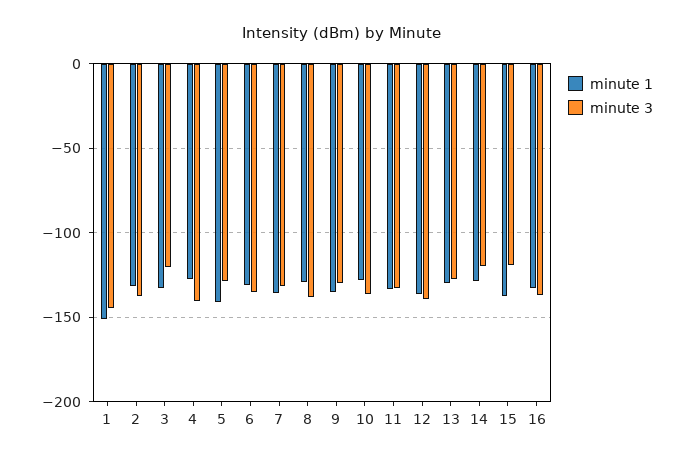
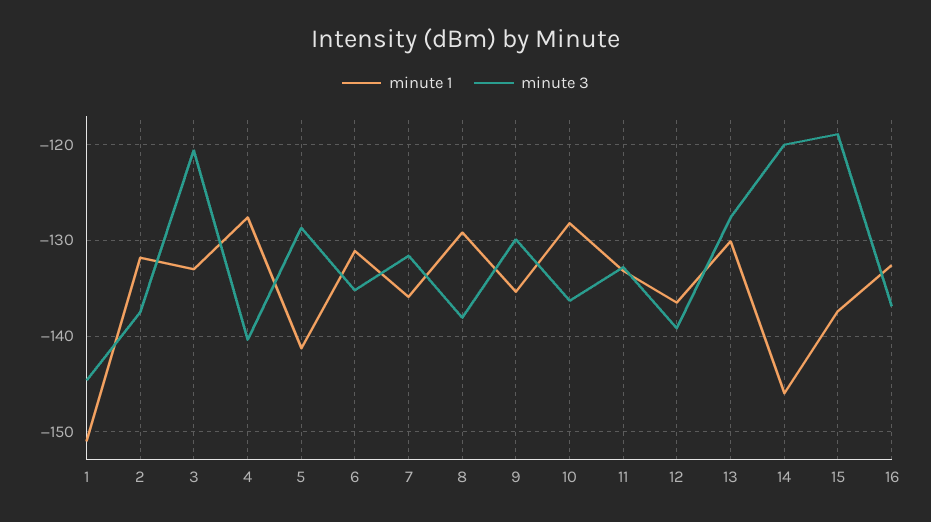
  {
    "minute 1": {
      "1": -151,
      "2": -132,
      "3": -133,
      "4": -128,
      "5": -141,
      "6": -131,
      "7": -136,
      "8": -129,
      "9": -135,
      "10": -128,
      "11": -133,
      "12": -137,
      "13": -130,
-     "14": -130,
+     "14": -146,
      "15": -137,
      "16": -133
    },
    "minute 3": {
      "1": -145,
      "2": -138,
      "3": -121,
      "4": -140,
      "5": -129,
      "6": -135,
      "7": -132,
      "8": -138,
      "9": -130,
      "10": -136,
      "11": -133,
      "12": -139,
      "13": -128,
      "14": -120,
      "15": -119,
      "16": -137
    }
  }

